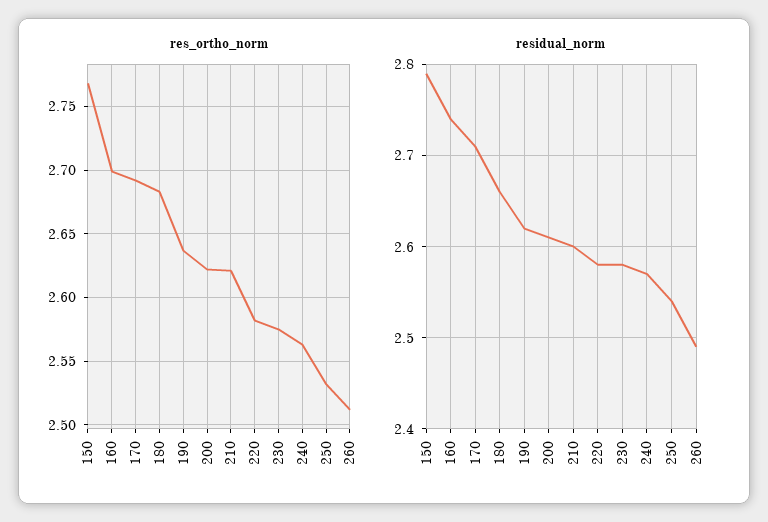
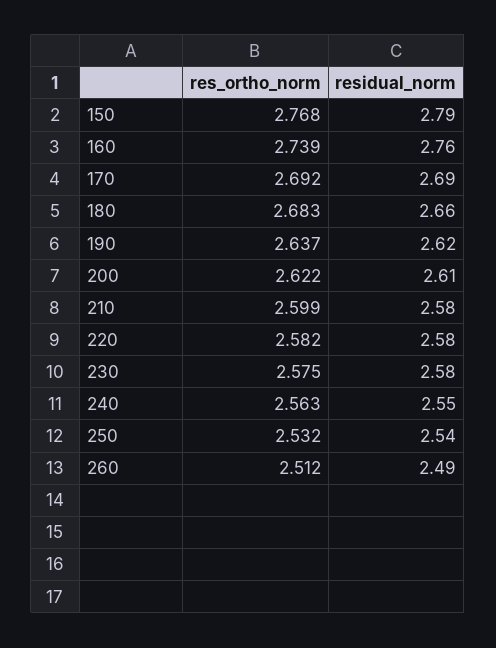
  {
    "res_ortho_norm": {
      "150": 2.768,
-     "160": 2.7,
+     "160": 2.739,
      "170": 2.692,
      "180": 2.683,
      "190": 2.637,
      "200": 2.622,
-     "210": 2.62,
+     "210": 2.599,
      "220": 2.582,
      "230": 2.575,
      "240": 2.563,
      "250": 2.532,
      "260": 2.512
    },
    "residual_norm": {
      "150": 2.79,
-     "160": 2.74,
+     "160": 2.76,
-     "170": 2.71,
+     "170": 2.69,
      "180": 2.66,
      "190": 2.62,
      "200": 2.61,
-     "210": 2.6,
+     "210": 2.58,
      "220": 2.58,
      "230": 2.58,
-     "240": 2.57,
+     "240": 2.55,
      "250": 2.54,
      "260": 2.49
    }
  }

